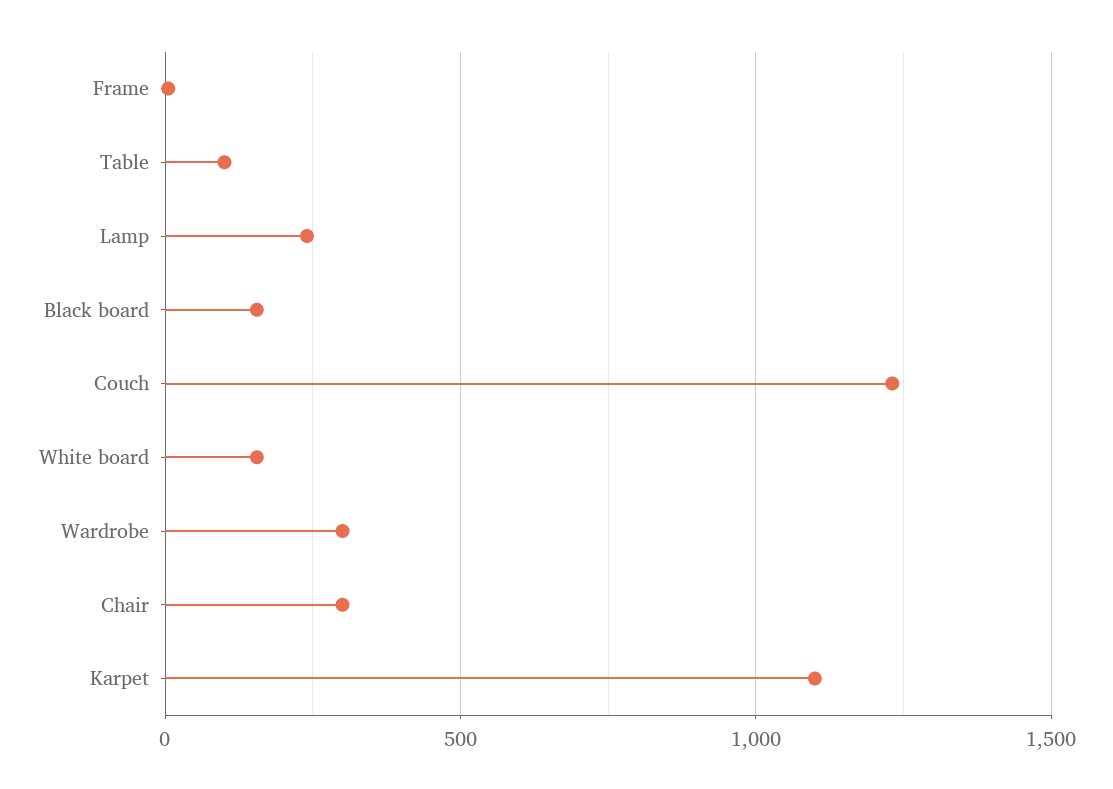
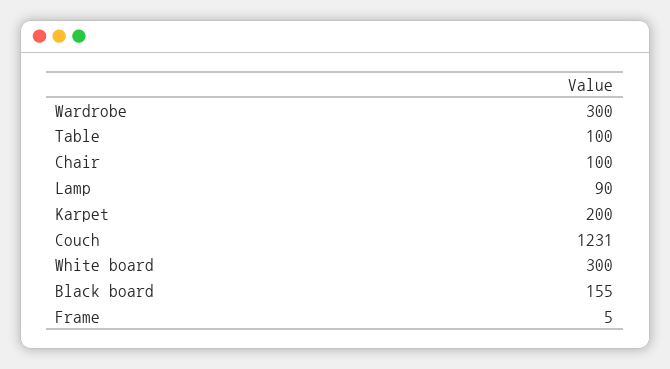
  {
    "Frame": 5,
    "Table": 100,
-   "Lamp": 250,
+   "Lamp": 90,
    "Black board": 155,
    "Couch": 1231,
-   "White board": 150,
+   "White board": 300,
    "Wardrobe": 300,
-   "Chair": 300,
+   "Chair": 100,
-   "Karpet": 1100
+   "Karpet": 200
  }

